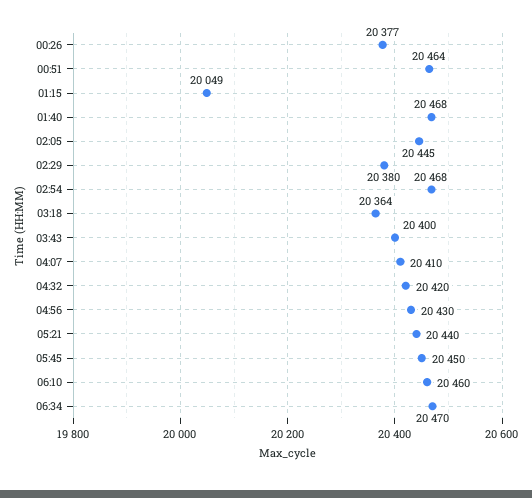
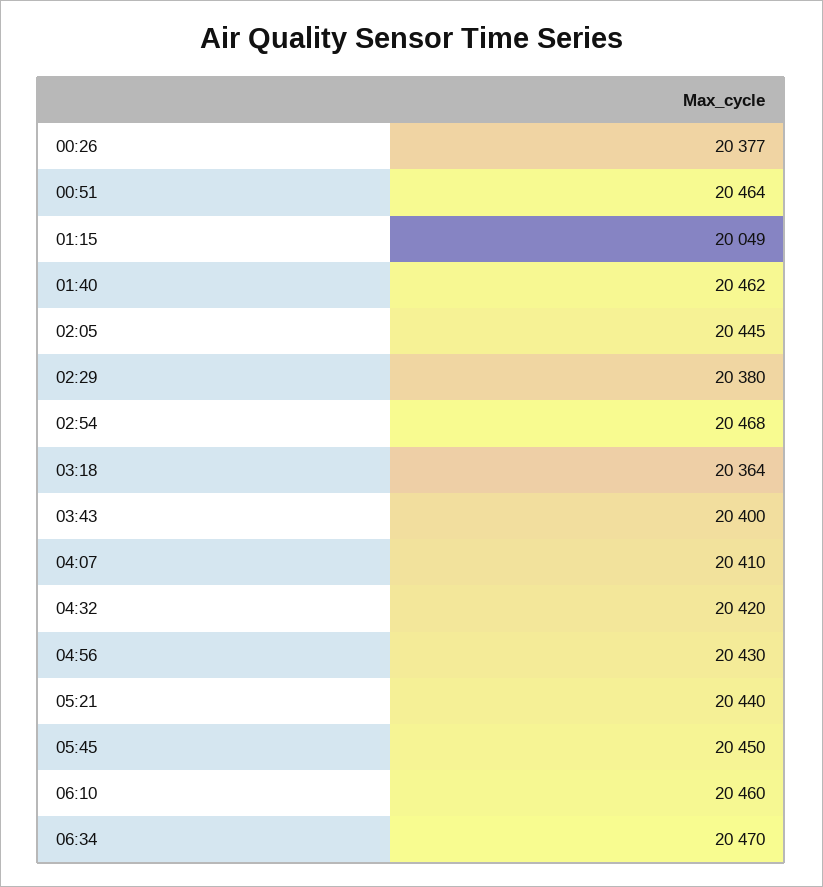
  {
    "00:26": 20377,
    "00:51": 20464,
    "01:15": 20049,
-   "01:40": 20468,
+   "01:40": 20462,
    "02:05": 20445,
    "02:29": 20380,
    "02:54": 20468,
    "03:18": 20364,
    "03:43": 20400,
    "04:07": 20410,
    "04:32": 20420,
    "04:56": 20430,
    "05:21": 20440,
    "05:45": 20450,
    "06:10": 20460,
    "06:34": 20470
  }

